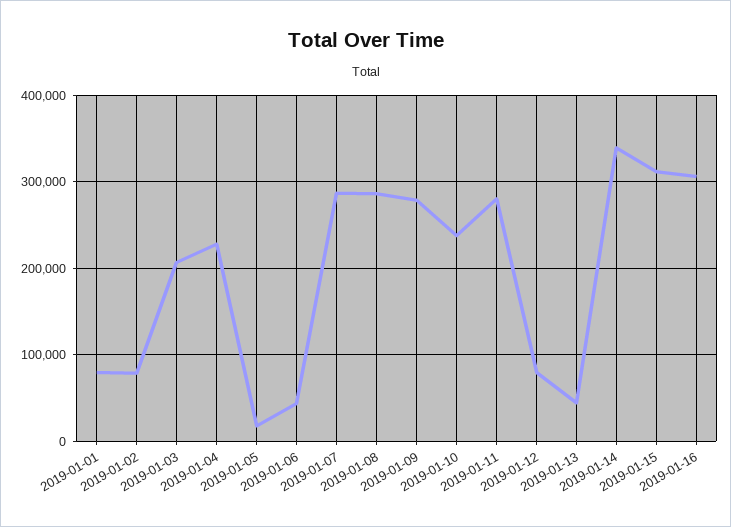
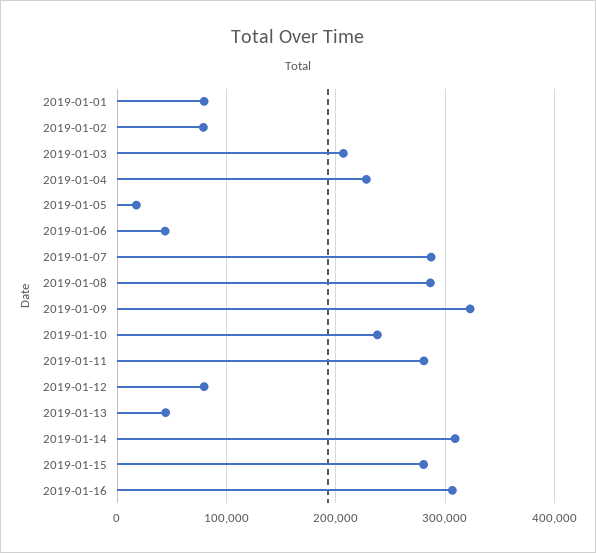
  {
    "2019-01-01": 80000,
    "2019-01-02": 80000,
    "2019-01-03": 210000,
    "2019-01-04": 230000,
    "2019-01-05": 20000,
    "2019-01-06": 40000,
    "2019-01-07": 290000,
    "2019-01-08": 290000,
-   "2019-01-09": 280000,
+   "2019-01-09": 320000,
    "2019-01-10": 240000,
    "2019-01-11": 280000,
    "2019-01-12": 80000,
    "2019-01-13": 40000,
-   "2019-01-14": 340000,
+   "2019-01-14": 310000,
-   "2019-01-15": 310000,
+   "2019-01-15": 280000,
    "2019-01-16": 310000
  }

